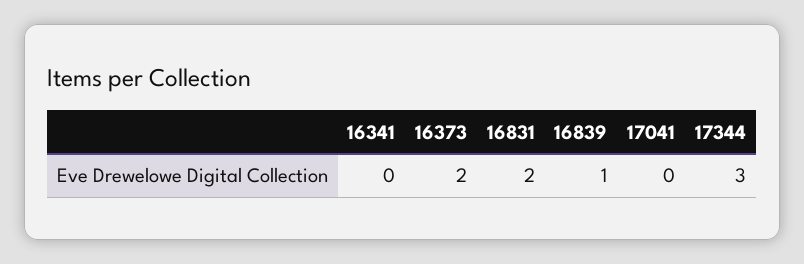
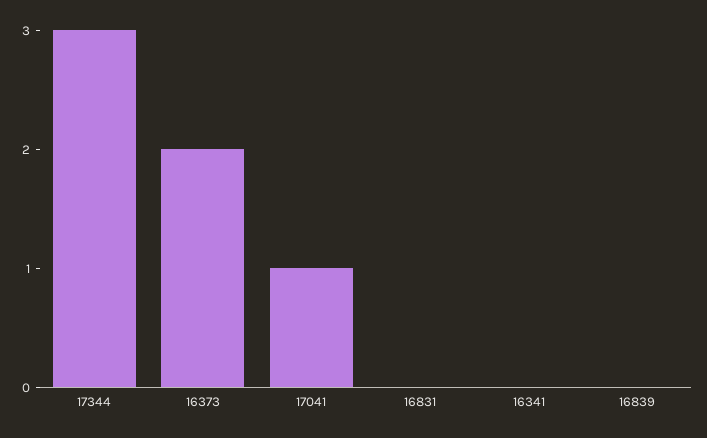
  {
    "16341": 0,
    "16373": 2,
-   "16831": 2,
+   "16831": 0,
-   "16839": 1,
+   "16839": 0,
-   "17041": 0,
+   "17041": 1,
    "17344": 3
  }

